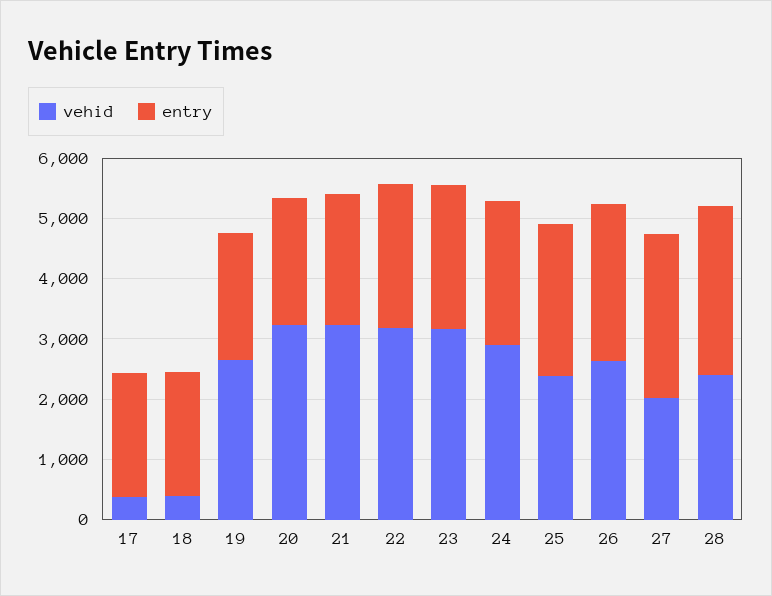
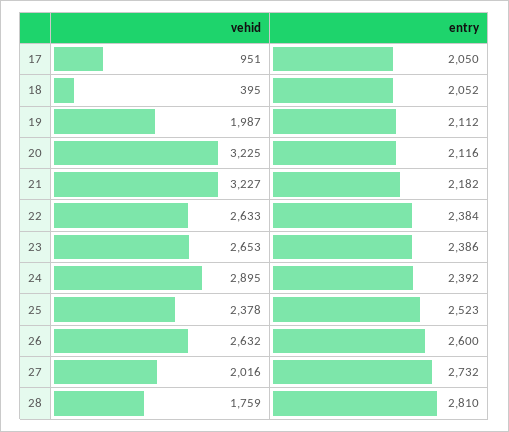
  {
    "vehid": {
-     "17": 400,
+     "17": 951,
      "18": 395,
-     "19": 2600,
+     "19": 1987,
      "20": 3225,
      "21": 3227,
-     "22": 3200,
+     "22": 2633,
-     "23": 3200,
+     "23": 2653,
      "24": 2895,
      "25": 2378,
      "26": 2632,
      "27": 2016,
-     "28": 2400
+     "28": 1759
    },
    "entry": {
      "17": 2050,
      "18": 2052,
      "19": 2112,
      "20": 2116,
      "21": 2182,
      "22": 2384,
      "23": 2386,
      "24": 2392,
      "25": 2523,
      "26": 2600,
      "27": 2732,
      "28": 2810
    }
  }

